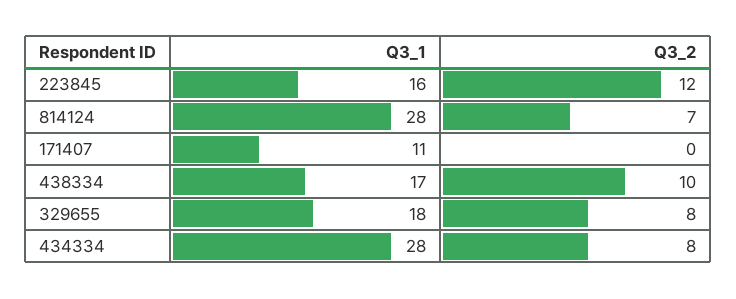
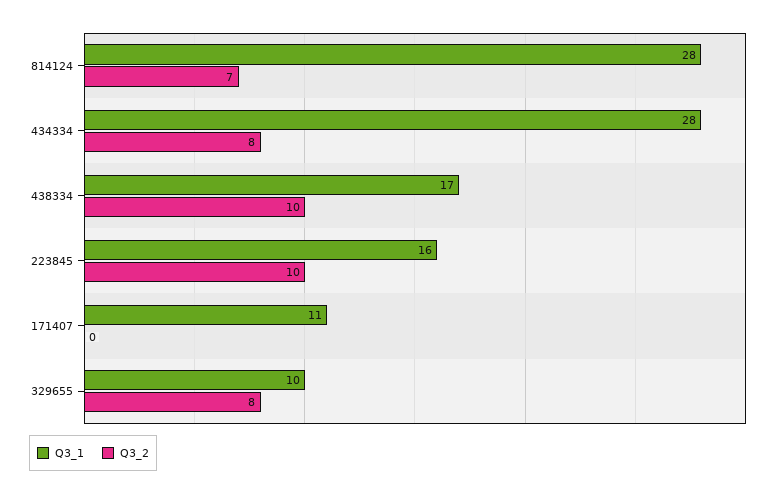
  {
    "Q3_1": {
      "223845": 16,
      "814124": 28,
      "171407": 11,
      "438334": 17,
-     "329655": 18,
+     "329655": 10,
      "434334": 28
    },
    "Q3_2": {
-     "223845": 12,
+     "223845": 10,
      "814124": 7,
      "171407": 0,
      "438334": 10,
      "329655": 8,
      "434334": 8
    }
  }

